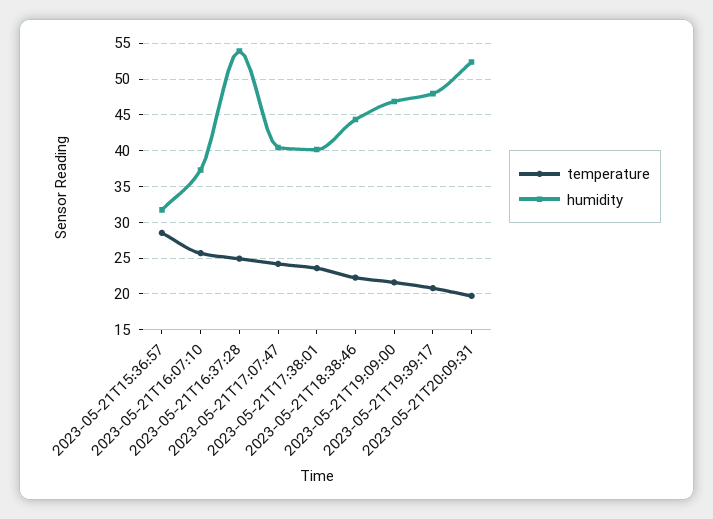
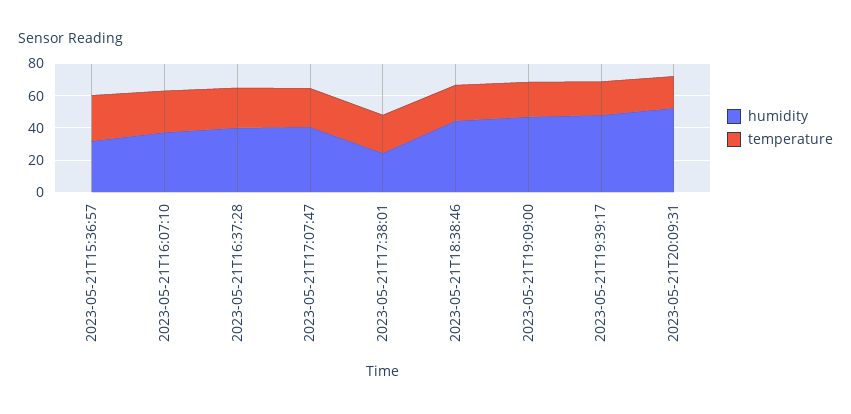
  {
    "temperature": {
      "2023-05-21T15:36:57": 29,
      "2023-05-21T16:07:10": 26,
      "2023-05-21T16:37:28": 25,
      "2023-05-21T17:07:47": 24,
      "2023-05-21T17:38:01": 24,
      "2023-05-21T18:38:46": 22,
      "2023-05-21T19:09:00": 22,
      "2023-05-21T19:39:17": 21,
      "2023-05-21T20:09:31": 20
    },
    "humidity": {
      "2023-05-21T15:36:57": 32,
      "2023-05-21T16:07:10": 37,
-     "2023-05-21T16:37:28": 54,
+     "2023-05-21T16:37:28": 40,
      "2023-05-21T17:07:47": 40,
-     "2023-05-21T17:38:01": 40,
+     "2023-05-21T17:38:01": 25,
      "2023-05-21T18:38:46": 44,
      "2023-05-21T19:09:00": 47,
      "2023-05-21T19:39:17": 48,
      "2023-05-21T20:09:31": 52
    }
  }

